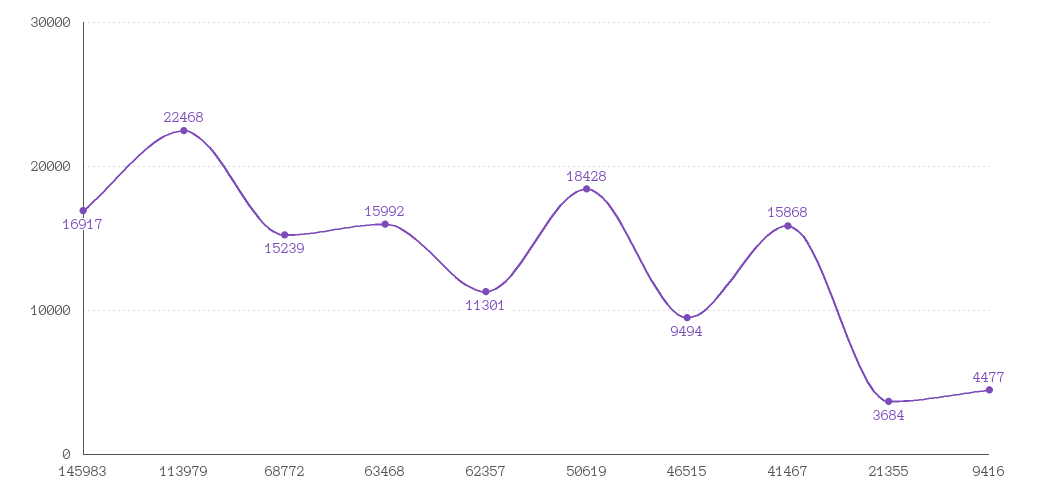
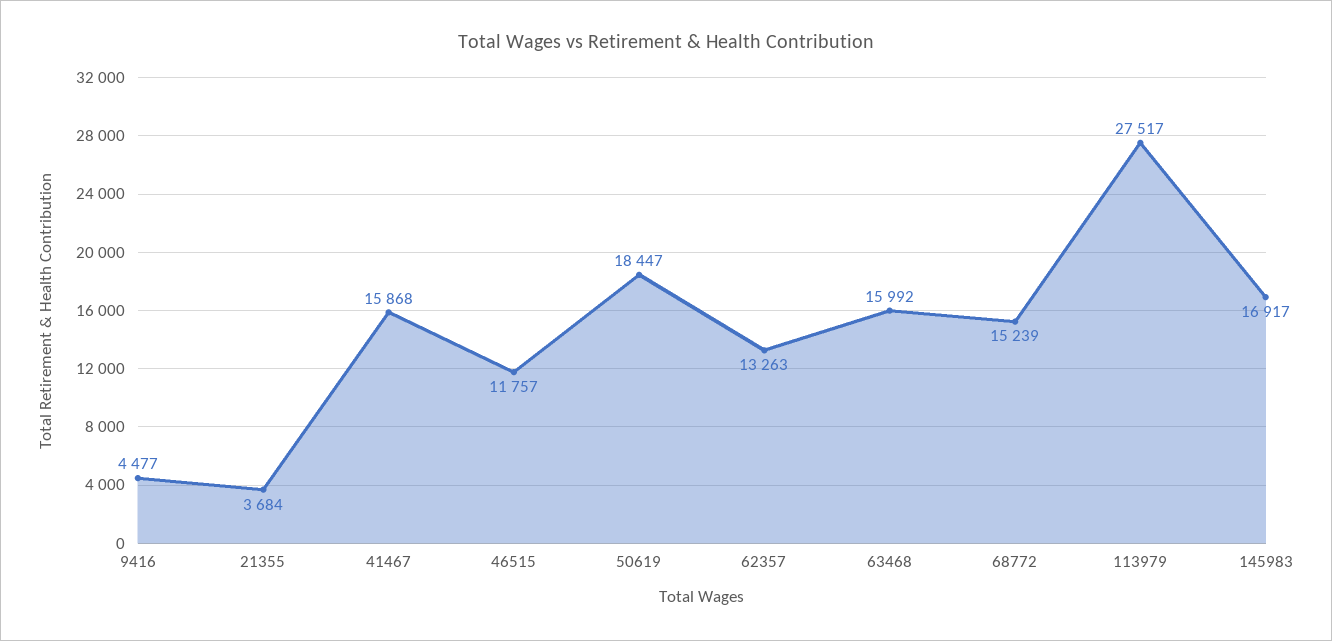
  {
    "145983": 16917,
-   "113979": 22468,
+   "113979": 27517,
    "68772": 15239,
    "63468": 15992,
-   "62357": 11301,
+   "62357": 13263,
-   "50619": 18428,
+   "50619": 18447,
-   "46515": 9494,
+   "46515": 11757,
    "41467": 15868,
    "21355": 3684,
    "9416": 4477
  }

